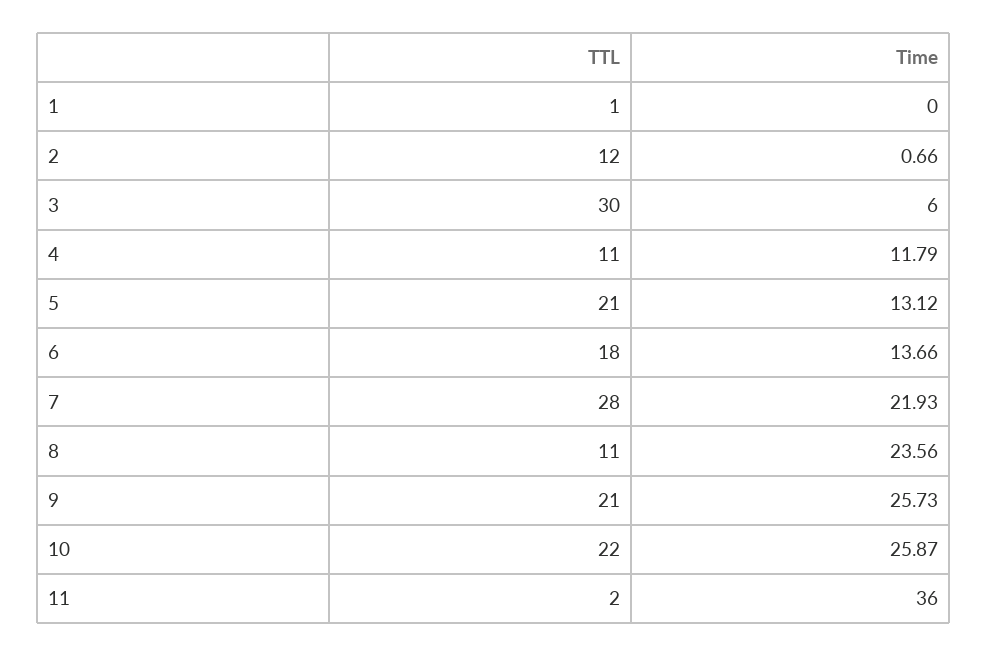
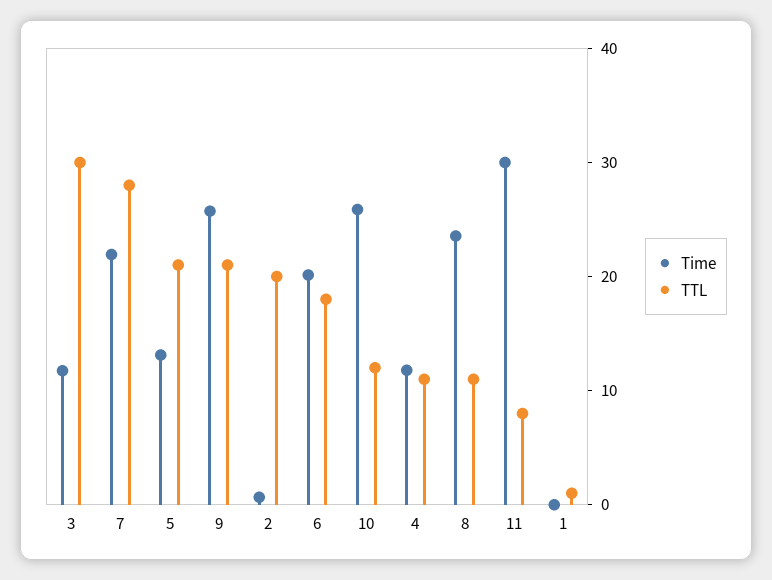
  {
    "TTL": {
      "1": 1,
-     "2": 12,
+     "2": 20,
      "3": 30,
      "4": 11,
      "5": 21,
      "6": 18,
      "7": 28,
      "8": 11,
      "9": 21,
-     "10": 22,
+     "10": 12,
-     "11": 2
+     "11": 8
    },
    "Time": {
      "1": 0,
      "2": 0.66,
-     "3": 6,
+     "3": 12,
      "4": 11.79,
      "5": 13.12,
-     "6": 13.66,
+     "6": 20,
      "7": 21.93,
      "8": 23.56,
      "9": 25.73,
      "10": 25.87,
-     "11": 36
+     "11": 30
    }
  }

